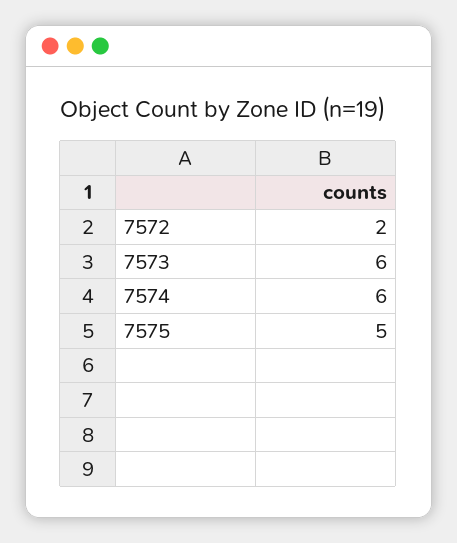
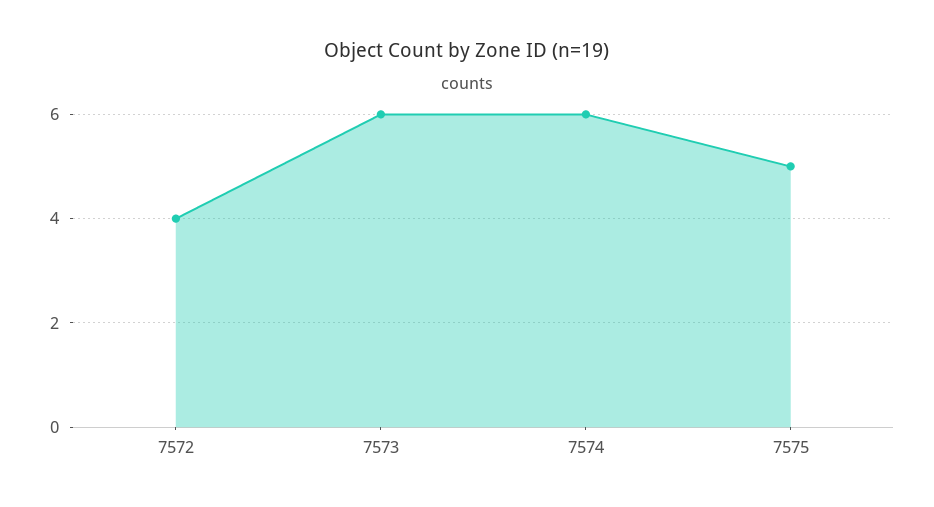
  {
-   "7572": 2,
+   "7572": 4,
    "7573": 6,
    "7574": 6,
    "7575": 5
  }

